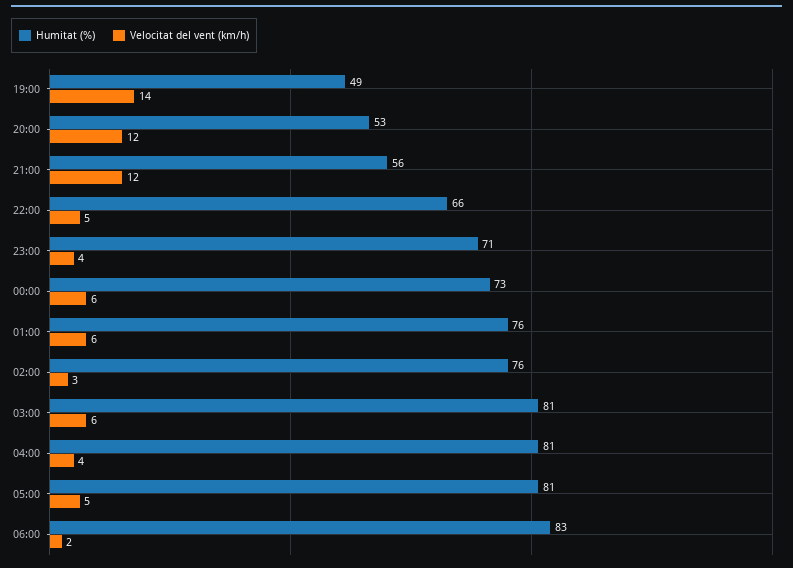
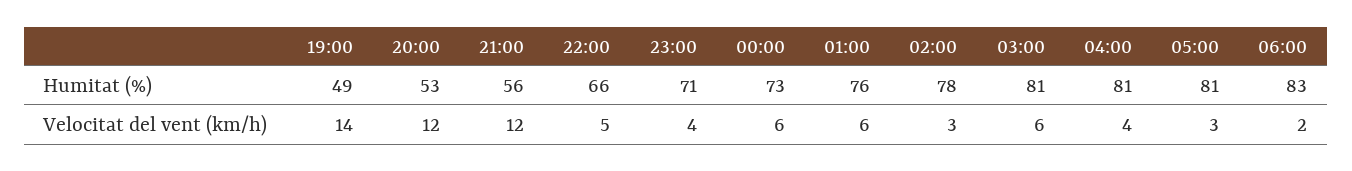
  {
    "Humitat (%)": {
      "19:00": 49,
      "20:00": 53,
      "21:00": 56,
      "22:00": 66,
      "23:00": 71,
      "00:00": 73,
      "01:00": 76,
-     "02:00": 76,
+     "02:00": 78,
      "03:00": 81,
      "04:00": 81,
      "05:00": 81,
      "06:00": 83
    },
    "Velocitat del vent (km/h)": {
      "19:00": 14,
      "20:00": 12,
      "21:00": 12,
      "22:00": 5,
      "23:00": 4,
      "00:00": 6,
      "01:00": 6,
      "02:00": 3,
      "03:00": 6,
      "04:00": 4,
-     "05:00": 5,
+     "05:00": 3,
      "06:00": 2
    }
  }

